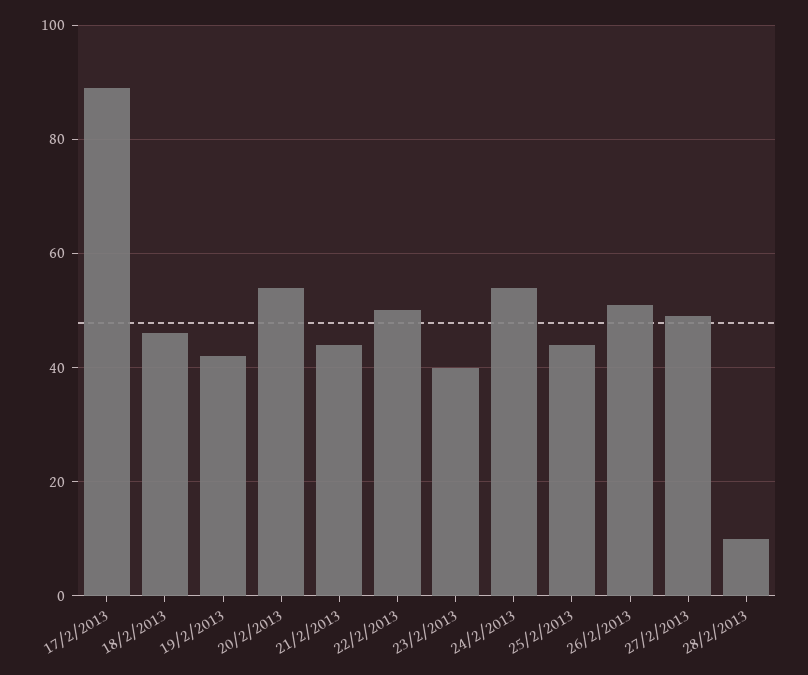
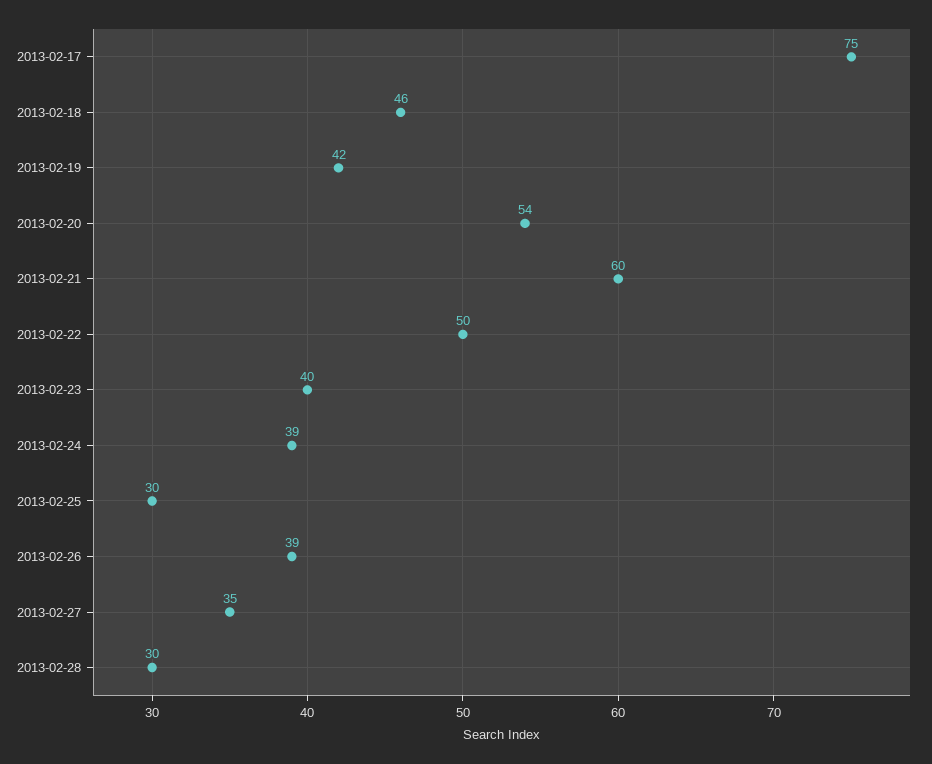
  {
-   "17/2/2013": 90,
+   "17/2/2013": 75,
    "18/2/2013": 46,
    "19/2/2013": 42,
    "20/2/2013": 54,
-   "21/2/2013": 45,
+   "21/2/2013": 60,
    "22/2/2013": 50,
    "23/2/2013": 40,
-   "24/2/2013": 55,
+   "24/2/2013": 39,
-   "25/2/2013": 45,
+   "25/2/2013": 30,
-   "26/2/2013": 50,
+   "26/2/2013": 39,
-   "27/2/2013": 50,
+   "27/2/2013": 35,
-   "28/2/2013": 10
+   "28/2/2013": 30
  }

